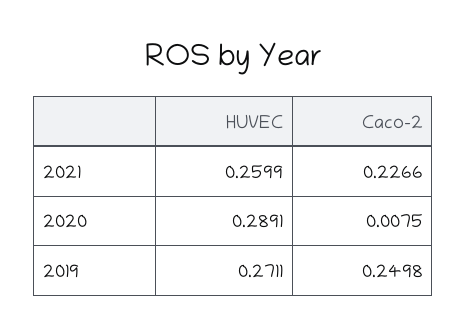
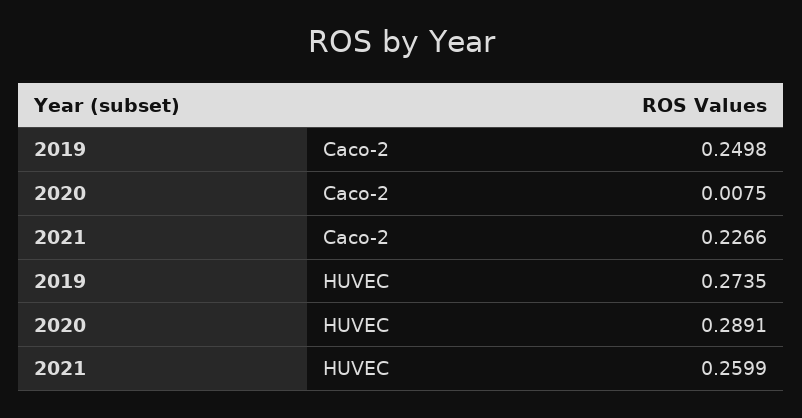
  {
    "HUVEC": {
      "2021": 0.2599,
      "2020": 0.2891,
-     "2019": 0.2711
+     "2019": 0.2735
    },
    "Caco-2": {
      "2021": 0.2266,
      "2020": 0.0075,
      "2019": 0.2498
    }
  }

